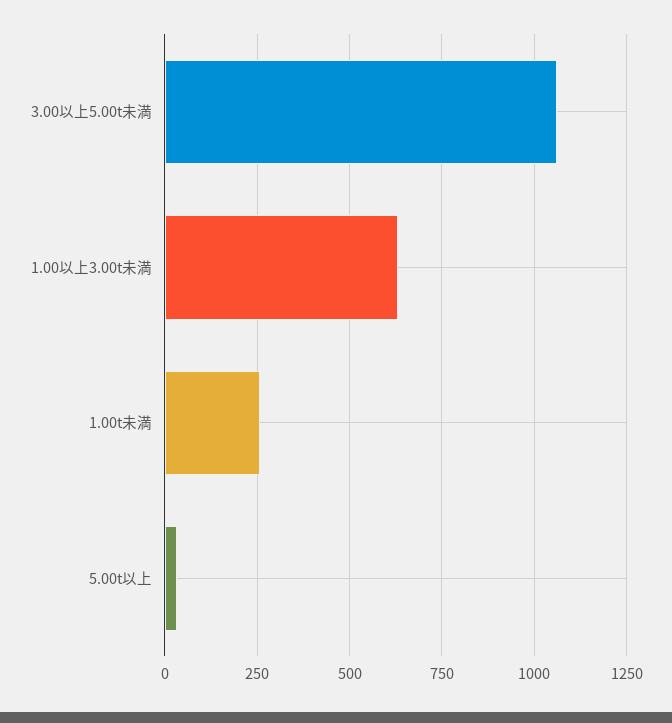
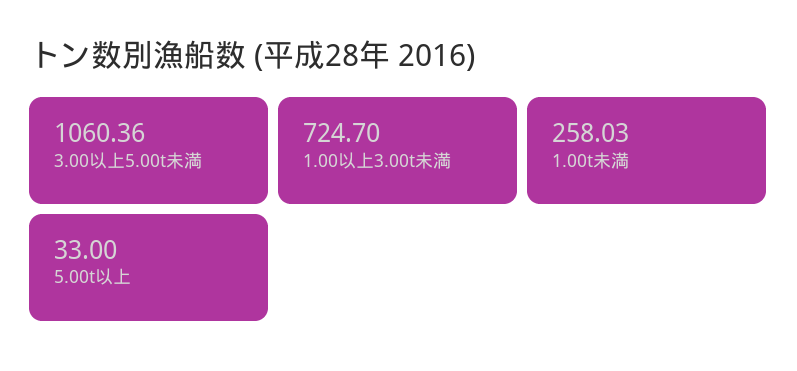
  {
    "3.00以上5.00t未満": 1060.36,
-   "1.00以上3.00t未満": 625,
+   "1.00以上3.00t未満": 724.7,
    "1.00t未満": 258.03,
    "5.00t以上": 33
  }

